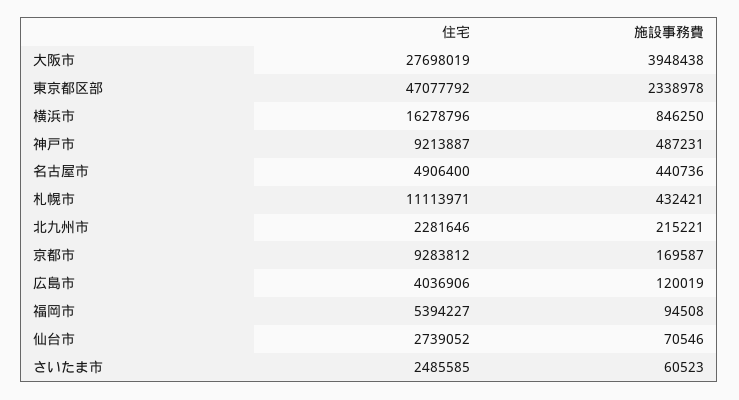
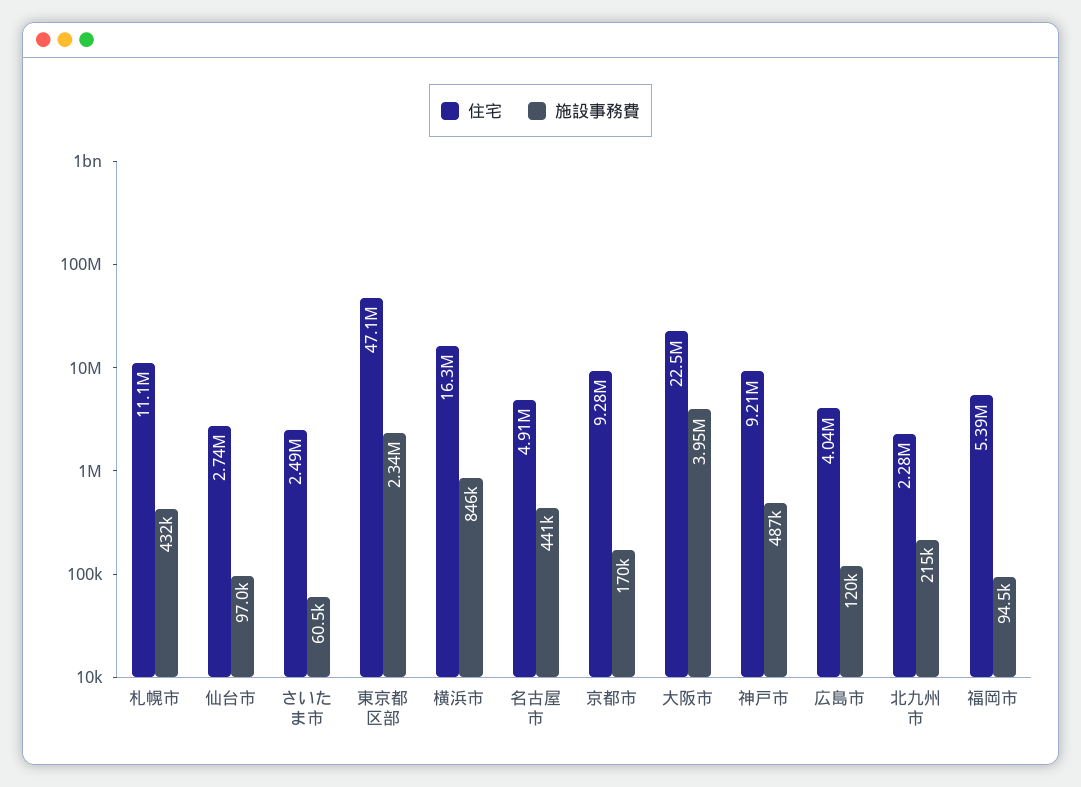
  {
    "住宅": {
-     "大阪市": 27698019,
+     "大阪市": 22500000,
      "東京都区部": 47077792,
      "横浜市": 16278796,
      "神戸市": 9213887,
      "名古屋市": 4906400,
      "札幌市": 11113971,
      "北九州市": 2281646,
      "京都市": 9283812,
      "広島市": 4036906,
      "福岡市": 5394227,
      "仙台市": 2739052,
      "さいたま市": 2485585
    },
    "施設事務費": {
      "大阪市": 3948438,
      "東京都区部": 2338978,
      "横浜市": 846250,
      "神戸市": 487231,
      "名古屋市": 440736,
      "札幌市": 432421,
      "北九州市": 215221,
      "京都市": 169587,
      "広島市": 120019,
      "福岡市": 94508,
-     "仙台市": 70546,
+     "仙台市": 97000,
      "さいたま市": 60523
    }
  }

